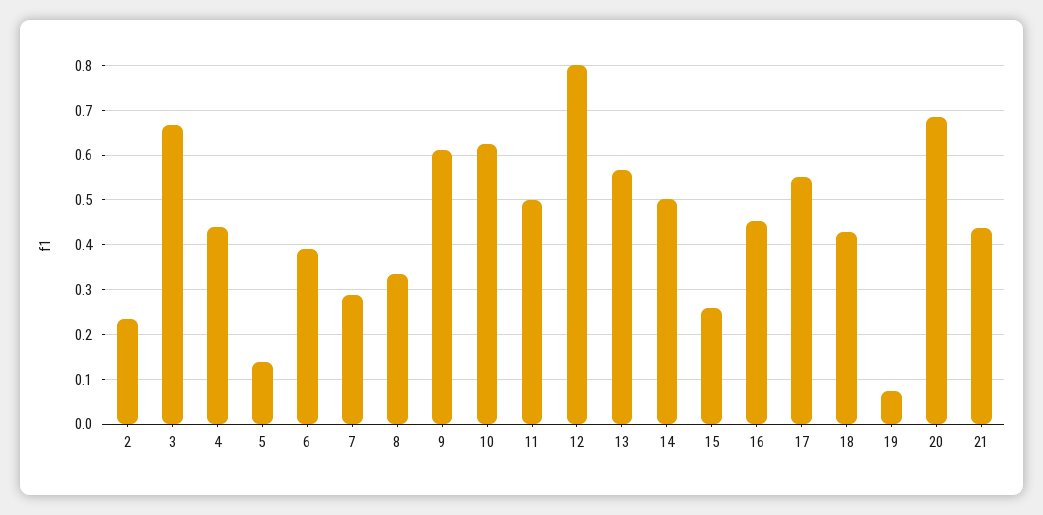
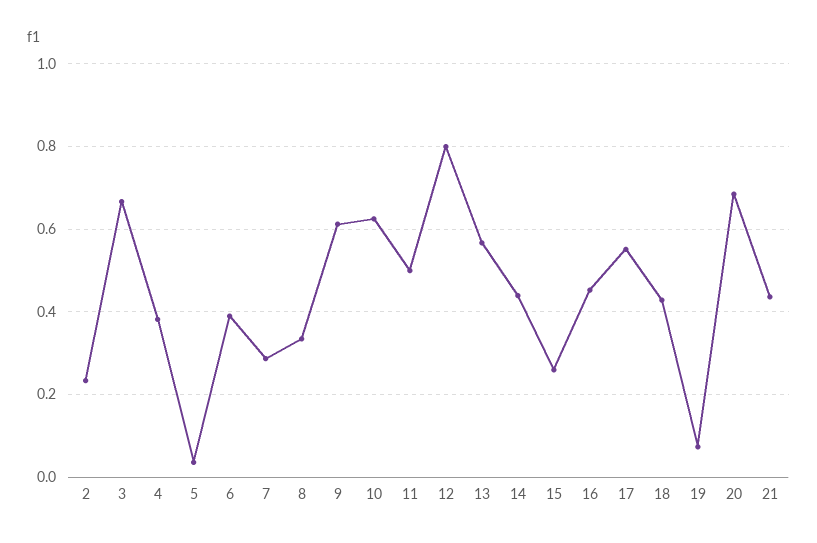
  {
    "2": 0.24,
    "3": 0.66,
-   "4": 0.44,
+   "4": 0.38,
-   "5": 0.14,
+   "5": 0.04,
    "6": 0.38,
    "7": 0.28,
    "8": 0.34,
    "9": 0.62,
    "10": 0.62,
    "11": 0.5,
    "12": 0.8,
    "13": 0.56,
-   "14": 0.5,
+   "14": 0.44,
    "15": 0.26,
    "16": 0.46,
    "17": 0.56,
    "18": 0.42,
    "19": 0.08,
    "20": 0.68,
    "21": 0.44
  }

